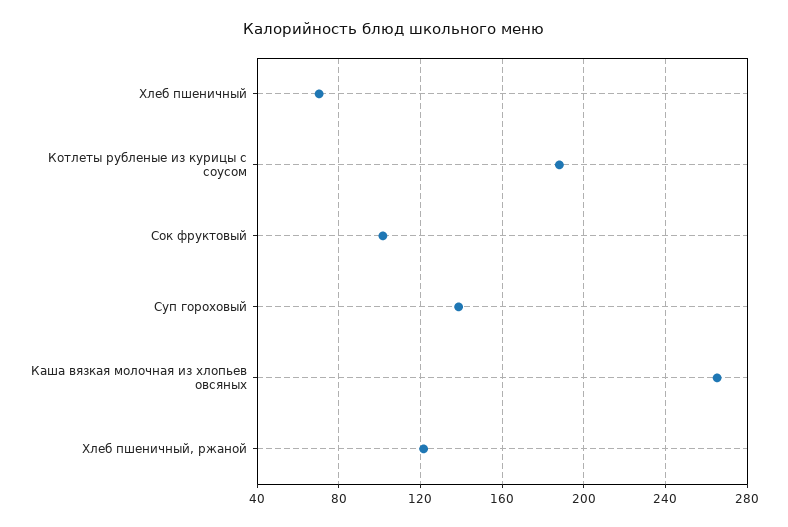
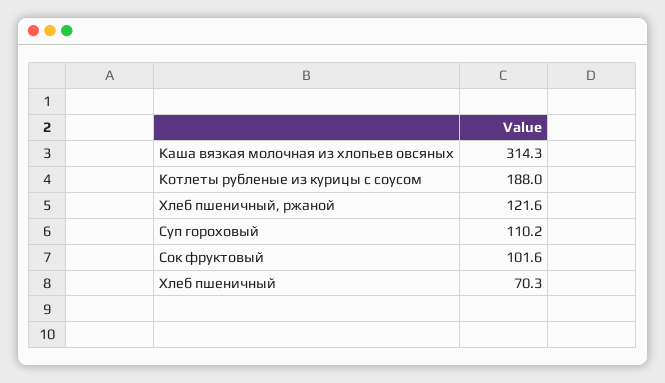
  {
    "Хлеб пшеничный": 70.3,
    "Котлеты рубленые из курицы с соусом": 188,
    "Сок фруктовый": 101.6,
-   "Суп гороховый": 140,
+   "Суп гороховый": 110.2,
-   "Каша вязкая молочная из хлопьев овсяных": 265,
+   "Каша вязкая молочная из хлопьев овсяных": 314.3,
    "Хлеб пшеничный, ржаной": 121.6
  }

